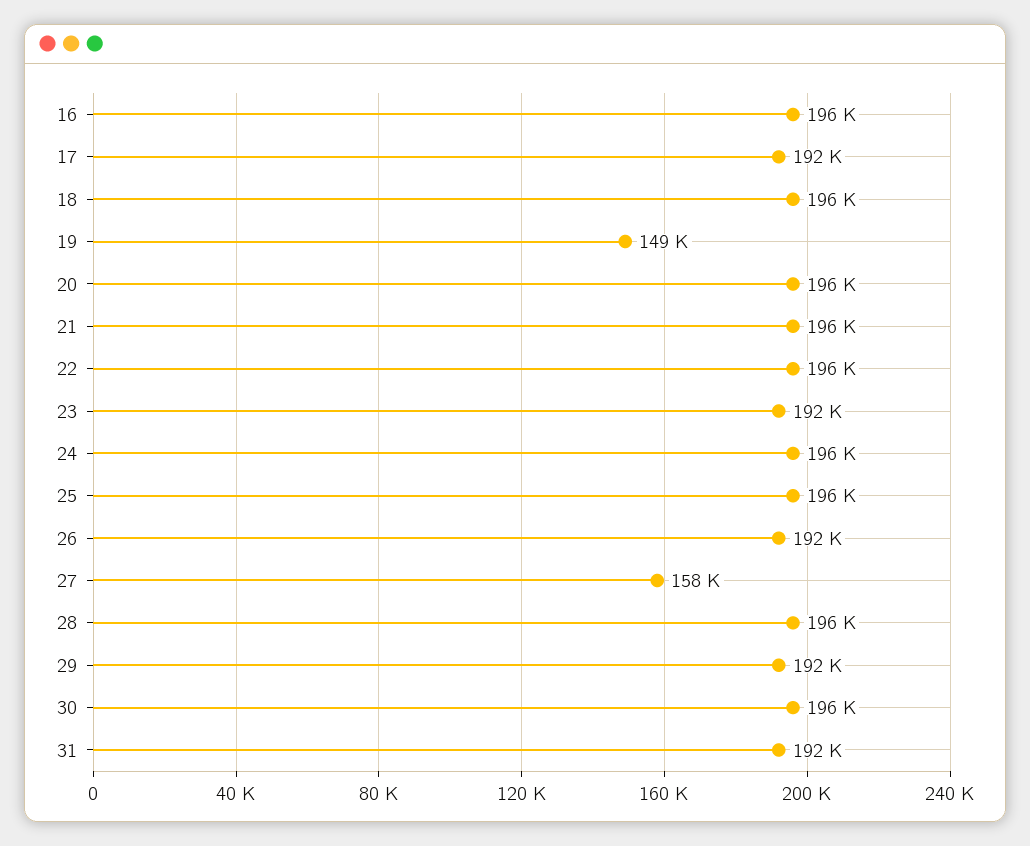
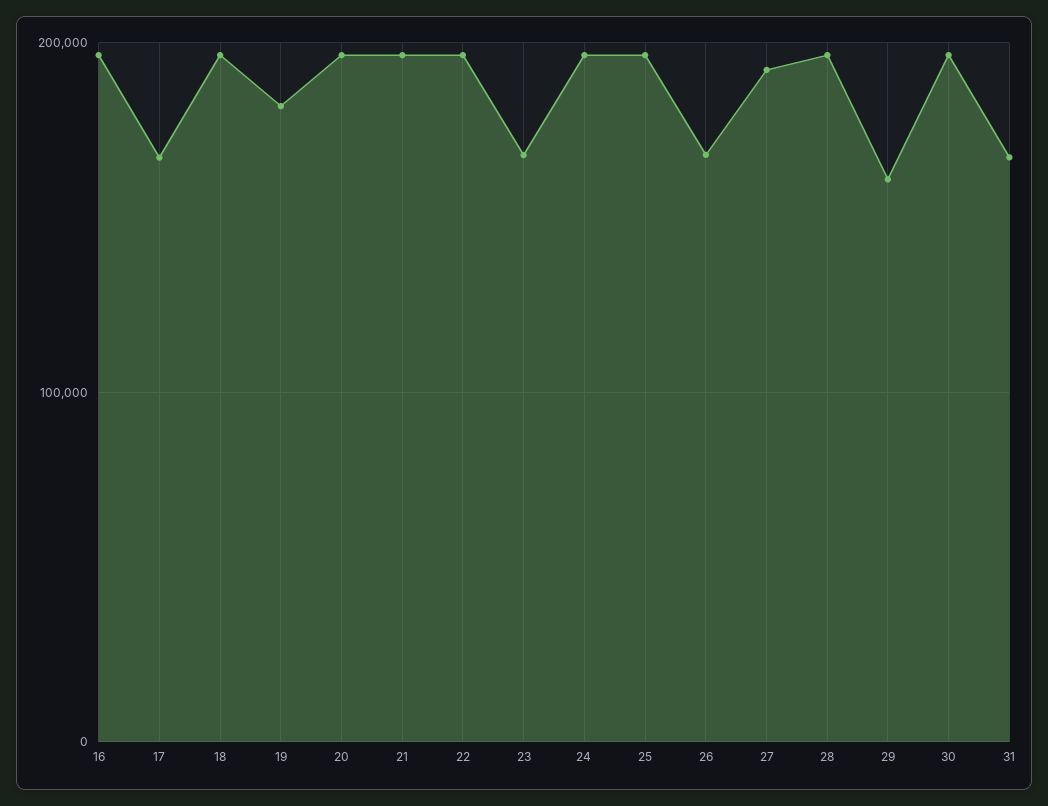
  {
    "16": 196000,
-   "17": 192000,
+   "17": 170000,
    "18": 196000,
-   "19": 149000,
+   "19": 180000,
    "20": 196000,
    "21": 196000,
    "22": 196000,
-   "23": 192000,
+   "23": 170000,
    "24": 196000,
    "25": 196000,
-   "26": 192000,
+   "26": 170000,
-   "27": 158000,
+   "27": 190000,
    "28": 196000,
-   "29": 192000,
+   "29": 160000,
    "30": 196000,
-   "31": 192000
+   "31": 170000
  }

